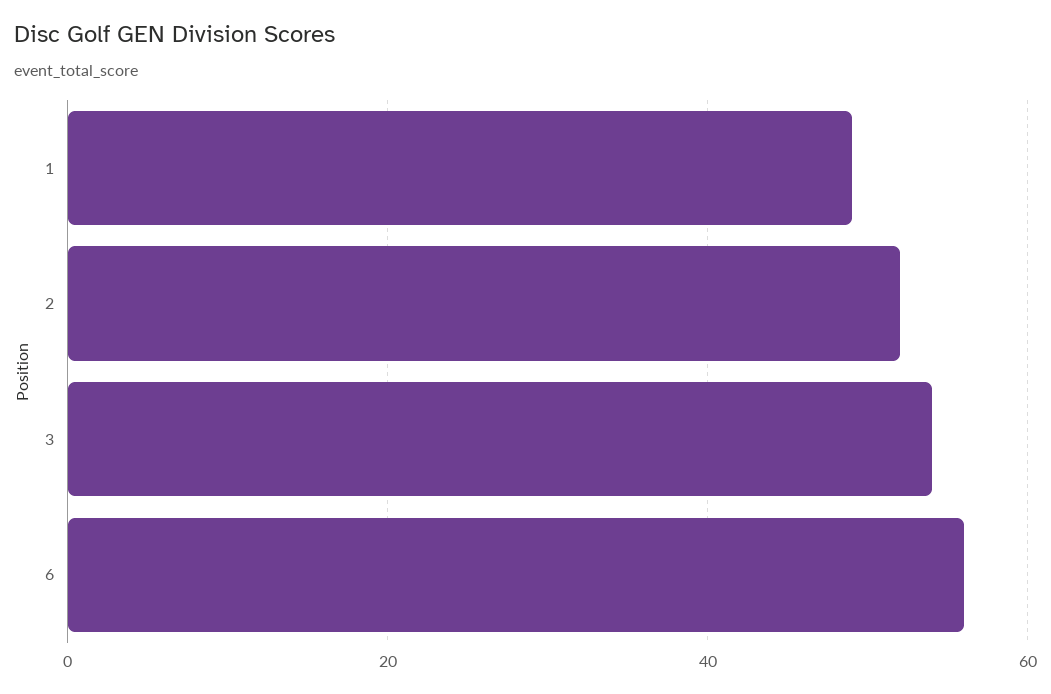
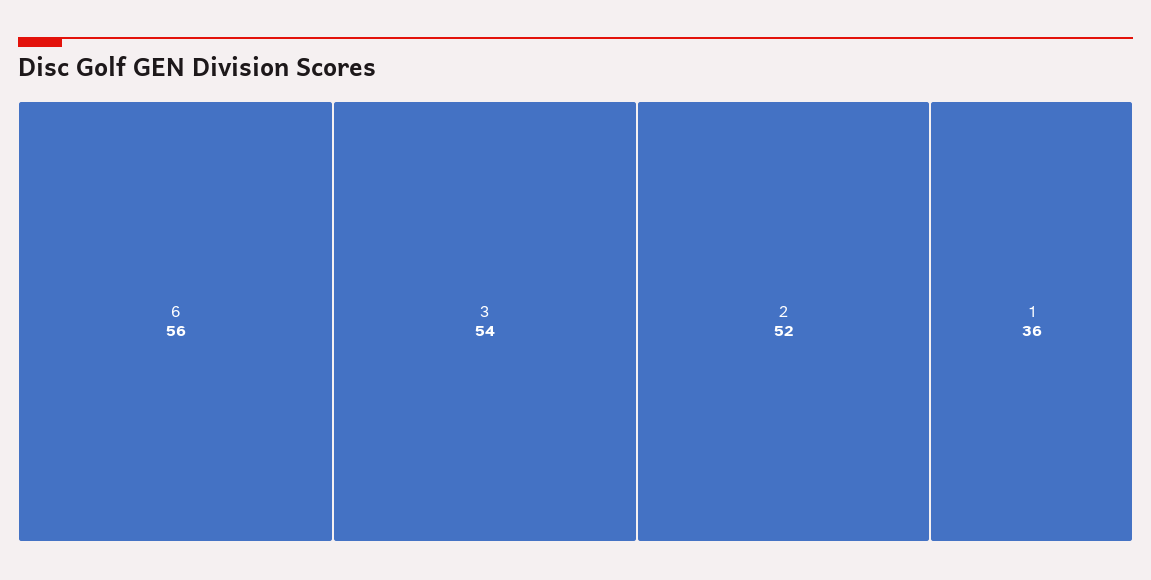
  {
-   "1": 50,
+   "1": 36,
    "2": 52,
    "3": 54,
    "6": 56
  }

